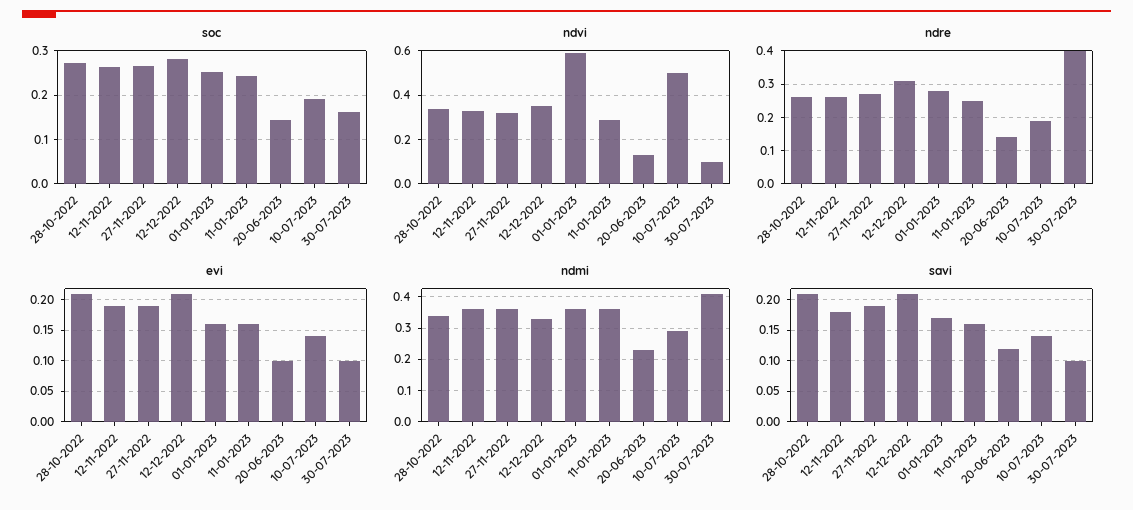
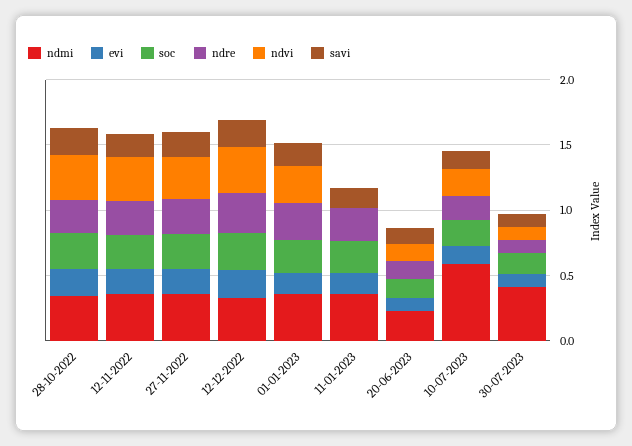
  {
    "soc": {
      "28-10-2022": 0.28,
      "12-11-2022": 0.26,
      "27-11-2022": 0.26,
      "12-12-2022": 0.28,
      "01-01-2023": 0.26,
      "11-01-2023": 0.24,
      "20-06-2023": 0.14,
      "10-07-2023": 0.2,
      "30-07-2023": 0.16
    },
    "ndvi": {
      "28-10-2022": 0.35,
      "12-11-2022": 0.35,
      "27-11-2022": 0.3,
      "12-12-2022": 0.35,
-     "01-01-2023": 0.6,
+     "01-01-2023": 0.3,
-     "11-01-2023": 0.3,
+     "11-01-2023": 0,
      "20-06-2023": 0.15,
-     "10-07-2023": 0.5,
+     "10-07-2023": 0.2,
      "30-07-2023": 0.1
    },
    "ndre": {
      "28-10-2022": 0.25,
      "12-11-2022": 0.25,
      "27-11-2022": 0.25,
      "12-12-2022": 0.3,
      "01-01-2023": 0.3,
      "11-01-2023": 0.25,
      "20-06-2023": 0.15,
      "10-07-2023": 0.2,
-     "30-07-2023": 0.4
+     "30-07-2023": 0.1
    },
    "evi": {
      "28-10-2022": 0.21,
      "12-11-2022": 0.19,
      "27-11-2022": 0.19,
      "12-12-2022": 0.21,
      "01-01-2023": 0.16,
      "11-01-2023": 0.16,
      "20-06-2023": 0.1,
      "10-07-2023": 0.14,
      "30-07-2023": 0.1
    },
    "ndmi": {
      "28-10-2022": 0.35,
      "12-11-2022": 0.35,
      "27-11-2022": 0.35,
      "12-12-2022": 0.35,
      "01-01-2023": 0.35,
      "11-01-2023": 0.35,
      "20-06-2023": 0.25,
-     "10-07-2023": 0.3,
+     "10-07-2023": 0.6,
      "30-07-2023": 0.4
    },
    "savi": {
      "28-10-2022": 0.21,
      "12-11-2022": 0.18,
      "27-11-2022": 0.19,
      "12-12-2022": 0.21,
      "01-01-2023": 0.17,
      "11-01-2023": 0.16,
      "20-06-2023": 0.12,
      "10-07-2023": 0.14,
      "30-07-2023": 0.1
    }
  }

